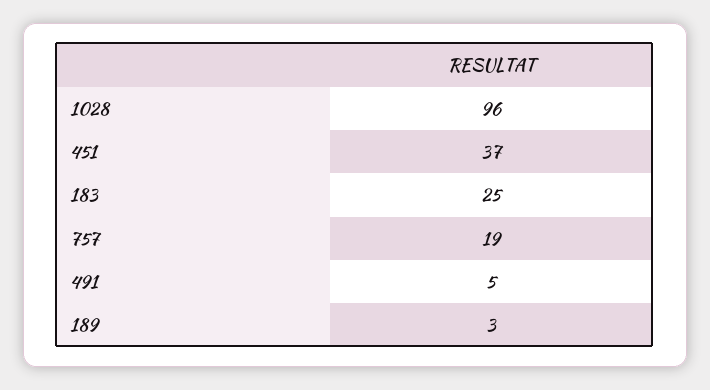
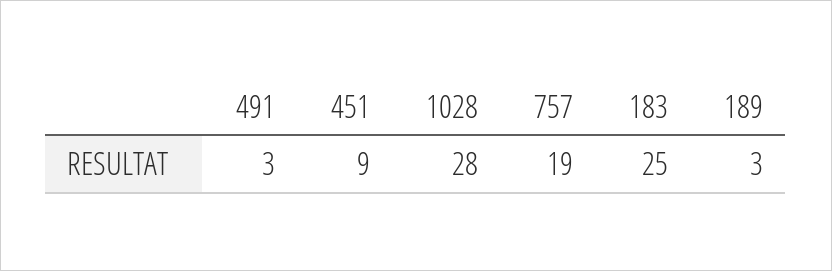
  {
-   "1028": 96,
+   "1028": 28,
-   "451": 37,
+   "451": 9,
    "183": 25,
    "757": 19,
-   "491": 5,
+   "491": 3,
    "189": 3
  }

